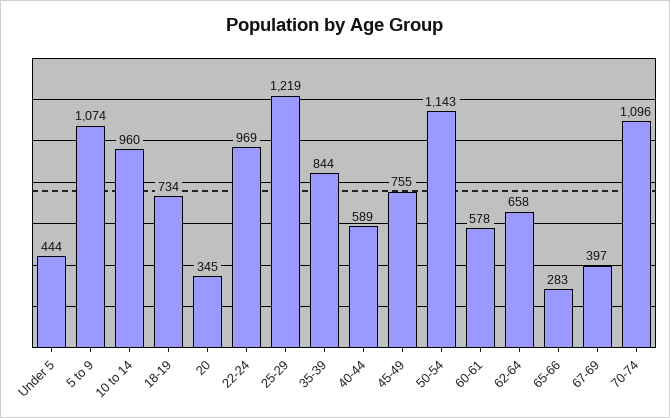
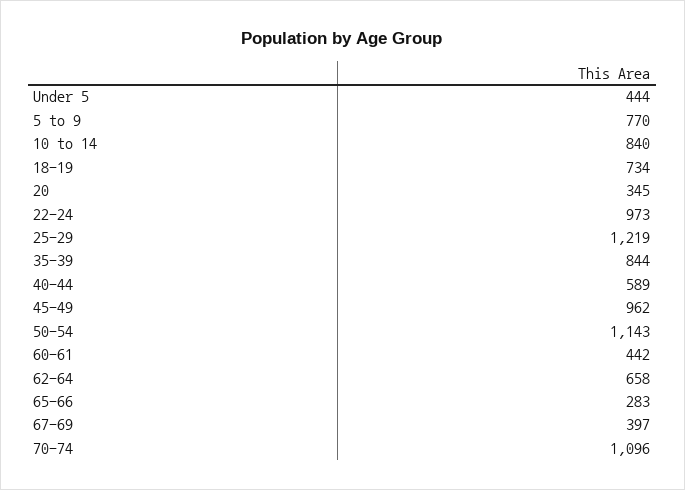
  {
    "Under 5": 444,
-   "5 to 9": 1074,
+   "5 to 9": 770,
-   "10 to 14": 960,
+   "10 to 14": 840,
    "18-19": 734,
    "20": 345,
-   "22-24": 969,
+   "22-24": 973,
    "25-29": 1219,
    "35-39": 844,
    "40-44": 589,
-   "45-49": 755,
+   "45-49": 962,
    "50-54": 1143,
-   "60-61": 578,
+   "60-61": 442,
    "62-64": 658,
    "65-66": 283,
    "67-69": 397,
    "70-74": 1096
  }

